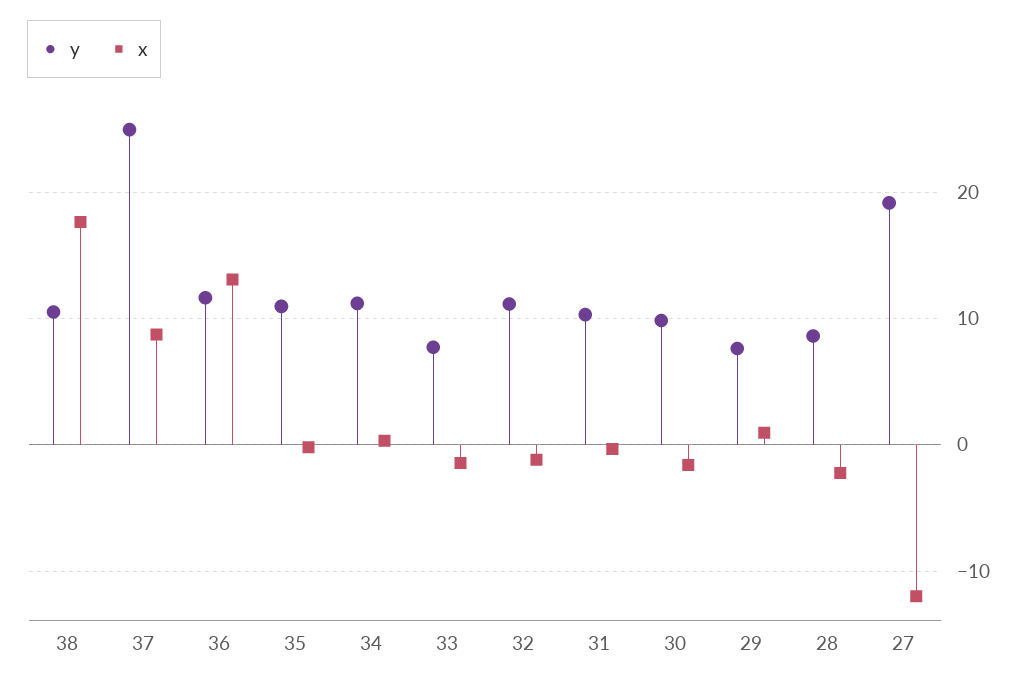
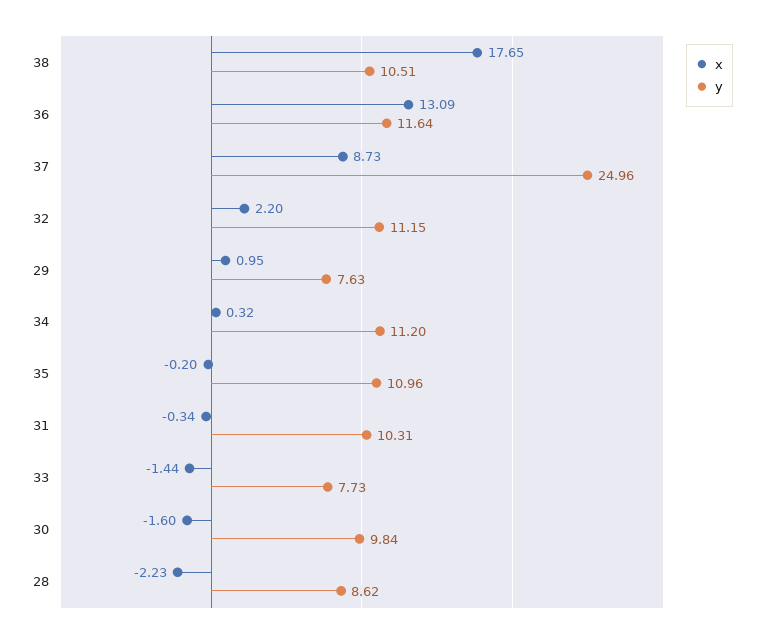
  {
    "y": {
      "38": 10.51,
      "37": 24.96,
      "36": 11.64,
      "35": 10.96,
      "34": 11.2,
      "33": 7.73,
      "32": 11.15,
      "31": 10.31,
      "30": 9.84,
      "29": 7.63,
-     "28": 8.62,
+     "28": 8.62
-     "27": 19
    },
    "x": {
      "38": 17.65,
      "37": 8.73,
      "36": 13.09,
      "35": -0.2,
      "34": 0.32,
      "33": -1.44,
-     "32": -1,
+     "32": 2.2,
      "31": -0.34,
      "30": -1.6,
      "29": 0.95,
-     "28": -2.23,
+     "28": -2.23
-     "27": -12
    }
  }

